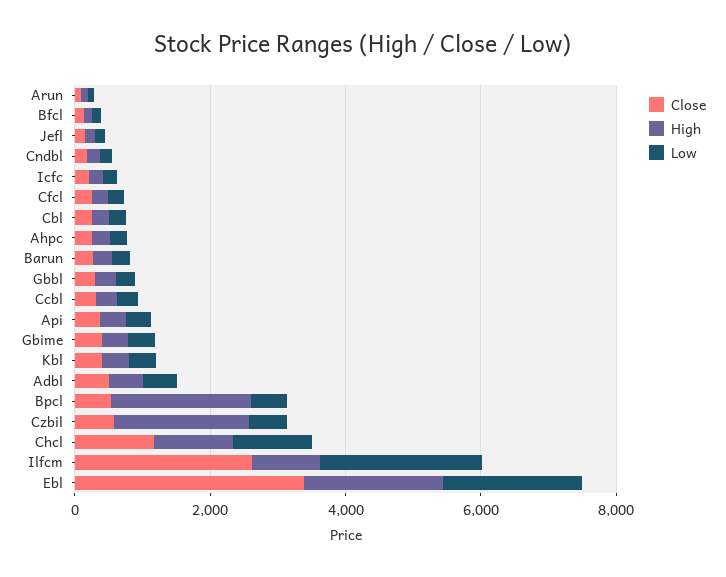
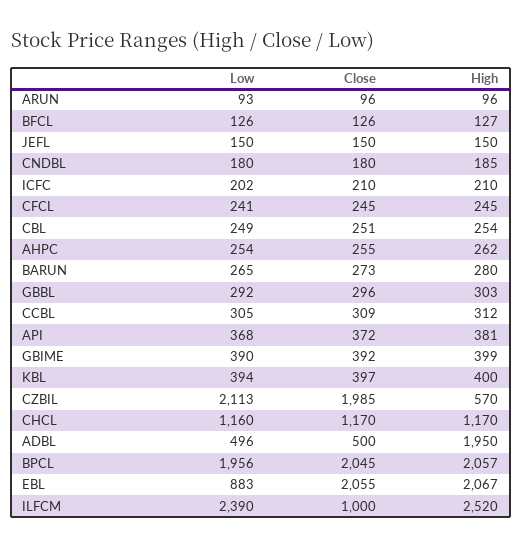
  {
    "Close": {
      "Arun": 96,
      "Bfcl": 126,
      "Jefl": 150,
      "Cndbl": 180,
      "Icfc": 210,
      "Cfcl": 245,
      "Cbl": 251,
      "Ahpc": 255,
      "Barun": 273,
      "Gbbl": 296,
      "Ccbl": 309,
      "Api": 372,
      "Gbime": 392,
      "Kbl": 397,
      "Adbl": 500,
-     "Bpcl": 500,
+     "Bpcl": 2045,
-     "Czbil": 500,
+     "Czbil": 1985,
      "Chcl": 1170,
-     "Ilfcm": 2500,
+     "Ilfcm": 1000,
-     "Ebl": 3500
+     "Ebl": 2055
    },
    "High": {
      "Arun": 96,
      "Bfcl": 127,
      "Jefl": 150,
      "Cndbl": 185,
      "Icfc": 210,
      "Cfcl": 245,
      "Cbl": 254,
      "Ahpc": 262,
      "Barun": 280,
      "Gbbl": 303,
      "Ccbl": 312,
      "Api": 381,
      "Gbime": 399,
      "Kbl": 400,
-     "Adbl": 500,
+     "Adbl": 1950,
      "Bpcl": 2057,
-     "Czbil": 2000,
+     "Czbil": 570,
      "Chcl": 1170,
-     "Ilfcm": 1000,
+     "Ilfcm": 2520,
      "Ebl": 2067
    },
    "Low": {
      "Arun": 93,
      "Bfcl": 126,
      "Jefl": 150,
      "Cndbl": 180,
      "Icfc": 202,
      "Cfcl": 241,
      "Cbl": 249,
      "Ahpc": 254,
      "Barun": 265,
      "Gbbl": 292,
      "Ccbl": 305,
      "Api": 368,
      "Gbime": 390,
      "Kbl": 394,
      "Adbl": 496,
-     "Bpcl": 500,
+     "Bpcl": 1956,
-     "Czbil": 500,
+     "Czbil": 2113,
      "Chcl": 1160,
      "Ilfcm": 2390,
-     "Ebl": 2000
+     "Ebl": 883
    }
  }

